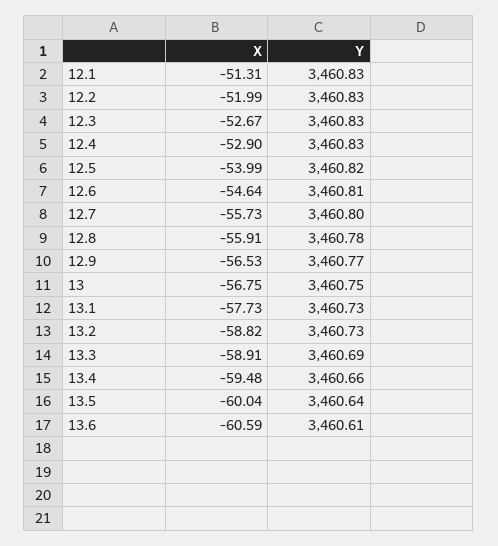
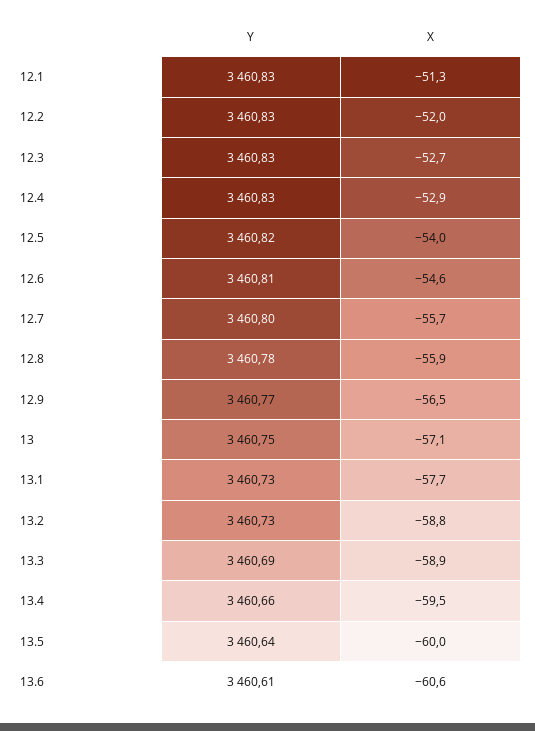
  {
    "X": {
      "12.1": -51.31,
      "12.2": -51.99,
      "12.3": -52.67,
      "12.4": -52.9,
      "12.5": -53.99,
      "12.6": -54.64,
      "12.7": -55.73,
      "12.8": -55.91,
      "12.9": -56.53,
-     "13": -56.75,
+     "13": -57.1,
      "13.1": -57.73,
      "13.2": -58.82,
      "13.3": -58.91,
      "13.4": -59.48,
      "13.5": -60.04,
      "13.6": -60.59
    },
    "Y": {
      "12.1": 3460.83,
      "12.2": 3460.83,
      "12.3": 3460.83,
      "12.4": 3460.83,
      "12.5": 3460.82,
      "12.6": 3460.81,
      "12.7": 3460.8,
      "12.8": 3460.78,
      "12.9": 3460.77,
      "13": 3460.75,
      "13.1": 3460.73,
      "13.2": 3460.73,
      "13.3": 3460.69,
      "13.4": 3460.66,
      "13.5": 3460.64,
      "13.6": 3460.61
    }
  }

